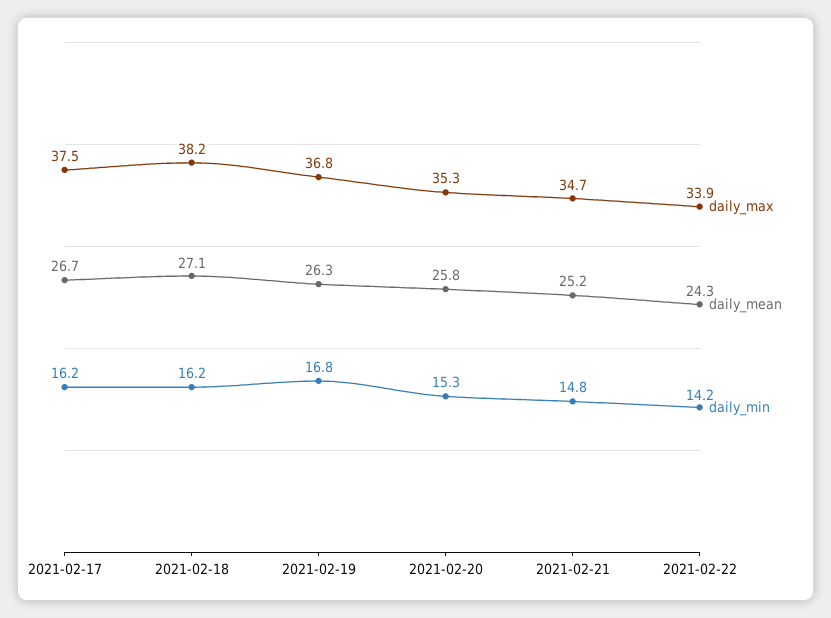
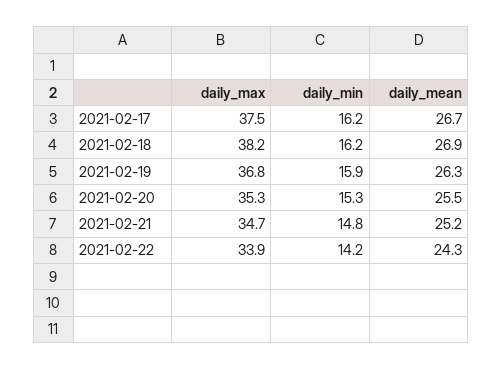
  {
    "daily_max": {
      "2021-02-17": 37.5,
      "2021-02-18": 38.2,
      "2021-02-19": 36.8,
      "2021-02-20": 35.3,
      "2021-02-21": 34.7,
      "2021-02-22": 33.9
    },
    "daily_mean": {
      "2021-02-17": 26.7,
-     "2021-02-18": 27.1,
+     "2021-02-18": 26.9,
      "2021-02-19": 26.3,
-     "2021-02-20": 25.8,
+     "2021-02-20": 25.5,
      "2021-02-21": 25.2,
      "2021-02-22": 24.3
    },
    "daily_min": {
      "2021-02-17": 16.2,
      "2021-02-18": 16.2,
-     "2021-02-19": 16.8,
+     "2021-02-19": 15.9,
      "2021-02-20": 15.3,
      "2021-02-21": 14.8,
      "2021-02-22": 14.2
    }
  }

